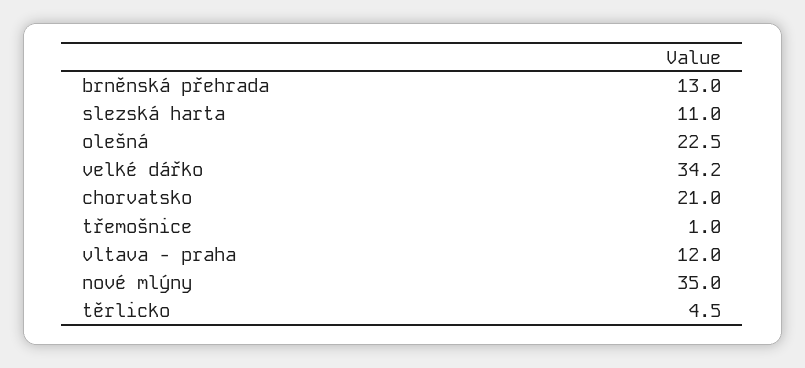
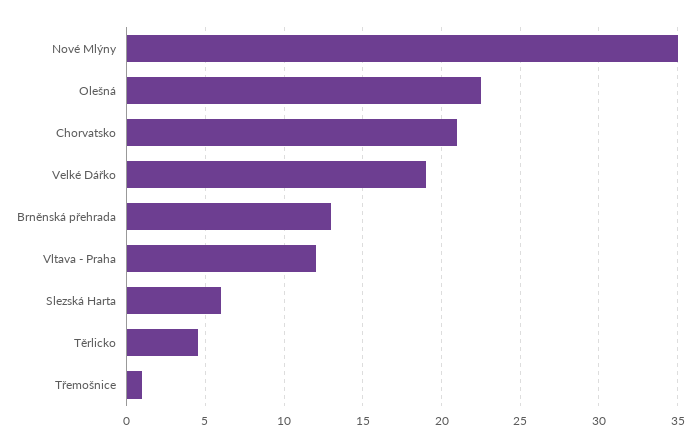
  {
    "brněnská přehrada": 13,
-   "slezská harta": 11,
+   "slezská harta": 6,
    "olešná": 22.5,
-   "velké dářko": 34.2,
+   "velké dářko": 19,
    "chorvatsko": 21,
    "třemošnice": 1,
    "vltava - praha": 12,
    "nové mlýny": 35,
    "těrlicko": 4.5
  }

